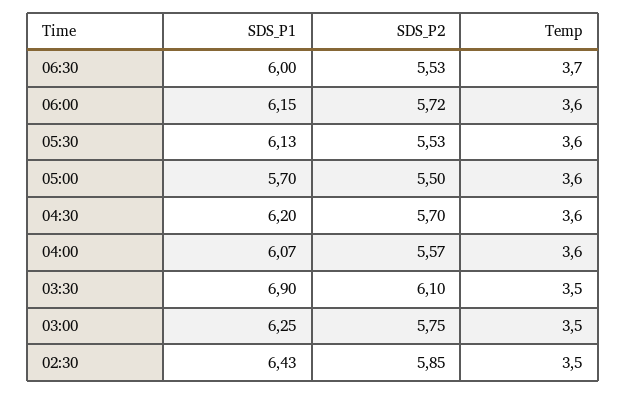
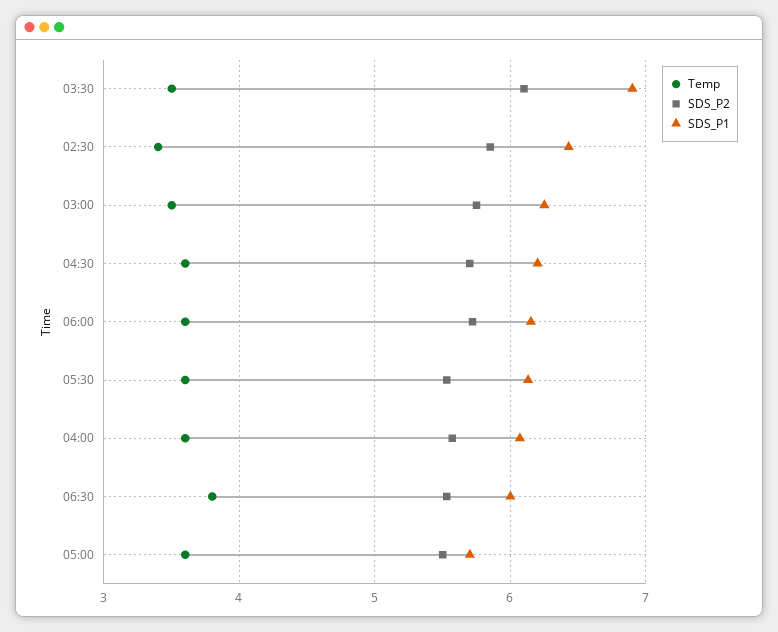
  {
    "SDS_P1": {
      "06:30": 6,
      "06:00": 6.15,
      "05:30": 6.13,
      "05:00": 5.7,
      "04:30": 6.2,
      "04:00": 6.07,
      "03:30": 6.9,
      "03:00": 6.25,
      "02:30": 6.43
    },
    "SDS_P2": {
      "06:30": 5.53,
      "06:00": 5.72,
      "05:30": 5.53,
      "05:00": 5.5,
      "04:30": 5.7,
      "04:00": 5.57,
      "03:30": 6.1,
      "03:00": 5.75,
      "02:30": 5.85
    },
    "Temp": {
-     "06:30": 3.7,
+     "06:30": 3.8,
      "06:00": 3.6,
      "05:30": 3.6,
      "05:00": 3.6,
      "04:30": 3.6,
      "04:00": 3.6,
      "03:30": 3.5,
      "03:00": 3.5,
-     "02:30": 3.5
+     "02:30": 3.4
    }
  }

